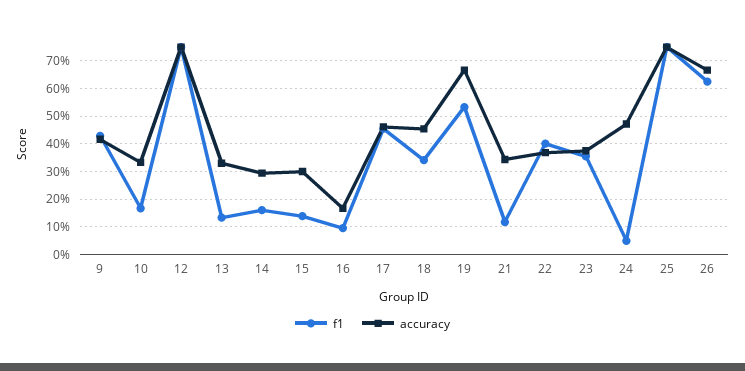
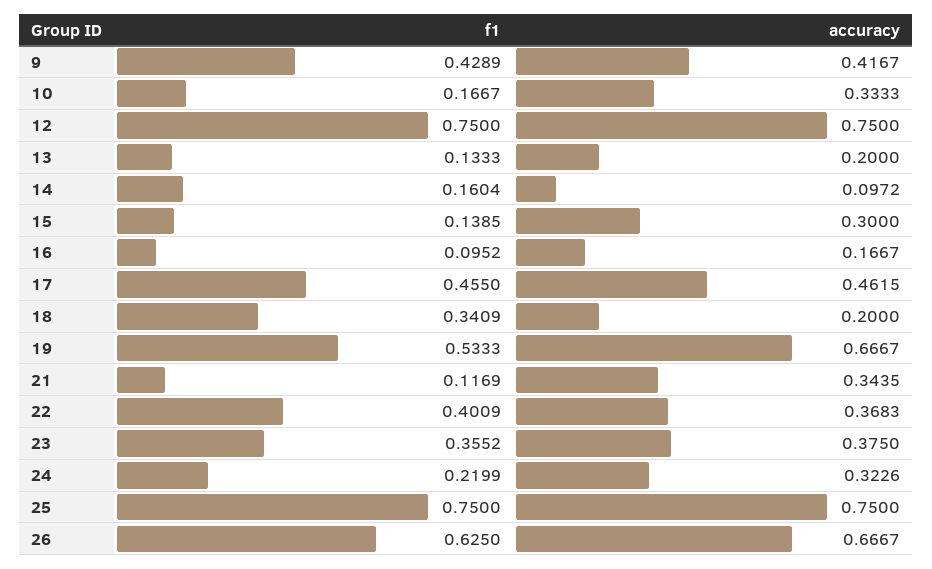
  {
    "f1": {
      "9": 0.4289,
      "10": 0.1667,
      "12": 0.75,
      "13": 0.1333,
      "14": 0.1604,
      "15": 0.1385,
      "16": 0.0952,
      "17": 0.455,
      "18": 0.3409,
      "19": 0.5333,
      "21": 0.1169,
      "22": 0.4009,
      "23": 0.3552,
-     "24": 0.05,
+     "24": 0.2199,
      "25": 0.75,
      "26": 0.625
    },
    "accuracy": {
      "9": 0.4167,
      "10": 0.3333,
      "12": 0.75,
-     "13": 0.325,
+     "13": 0.2,
-     "14": 0.3,
+     "14": 0.0972,
      "15": 0.3,
      "16": 0.1667,
      "17": 0.4615,
-     "18": 0.45,
+     "18": 0.2,
      "19": 0.6667,
      "21": 0.3435,
      "22": 0.3683,
      "23": 0.375,
-     "24": 0.475,
+     "24": 0.3226,
      "25": 0.75,
      "26": 0.6667
    }
  }

